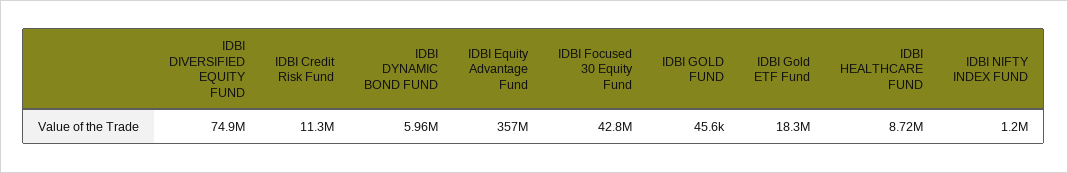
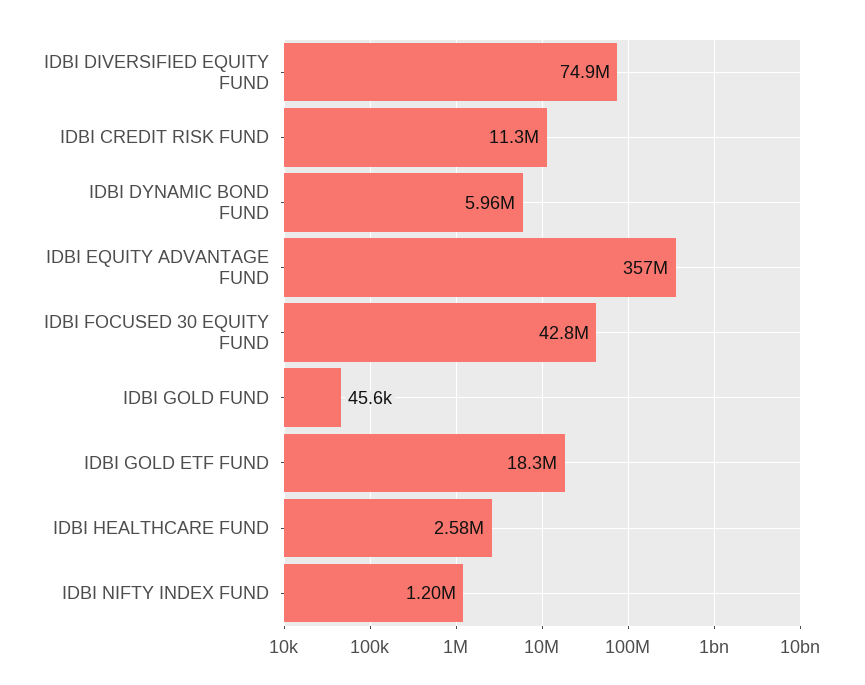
  {
    "IDBI DIVERSIFIED EQUITY FUND": 74900000,
    "IDBI Credit Risk Fund": 11300000,
    "IDBI DYNAMIC BOND FUND": 5960000,
    "IDBI Equity Advantage Fund": 357000000,
    "IDBI Focused 30 Equity Fund": 42800000,
    "IDBI GOLD FUND": 45600,
    "IDBI Gold ETF Fund": 18300000,
-   "IDBI HEALTHCARE FUND": 8720000,
+   "IDBI HEALTHCARE FUND": 2580000,
    "IDBI NIFTY INDEX FUND": 1200000
  }

